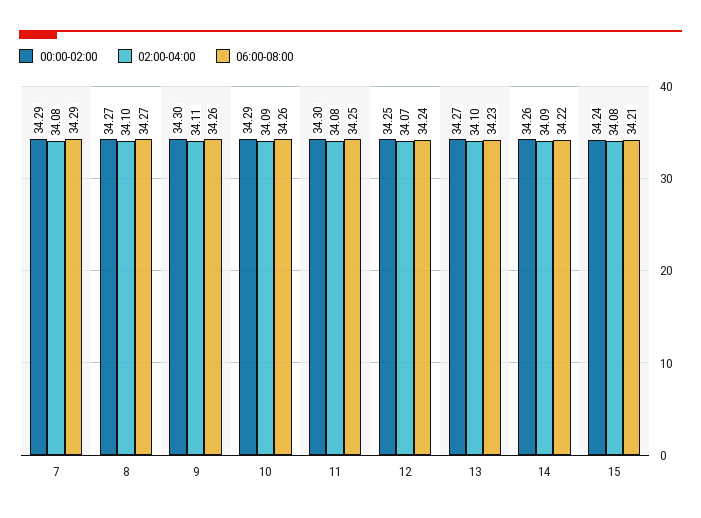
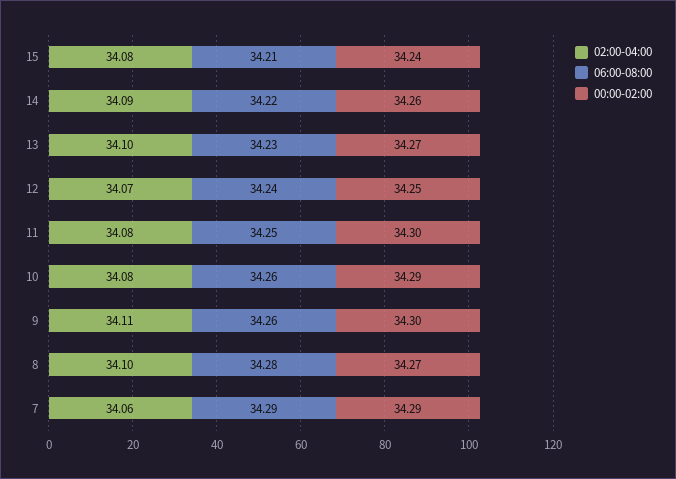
  {
    "00:00-02:00": {
      "7": 34.29,
      "8": 34.27,
      "9": 34.3,
      "10": 34.29,
      "11": 34.3,
      "12": 34.25,
      "13": 34.27,
      "14": 34.26,
      "15": 34.24
    },
    "02:00-04:00": {
-     "7": 34.08,
+     "7": 34.06,
      "8": 34.1,
      "9": 34.11,
-     "10": 34.09,
+     "10": 34.08,
      "11": 34.08,
      "12": 34.07,
      "13": 34.1,
      "14": 34.09,
      "15": 34.08
    },
    "06:00-08:00": {
      "7": 34.29,
-     "8": 34.27,
+     "8": 34.28,
      "9": 34.26,
      "10": 34.26,
      "11": 34.25,
      "12": 34.24,
      "13": 34.23,
      "14": 34.22,
      "15": 34.21
    }
  }

